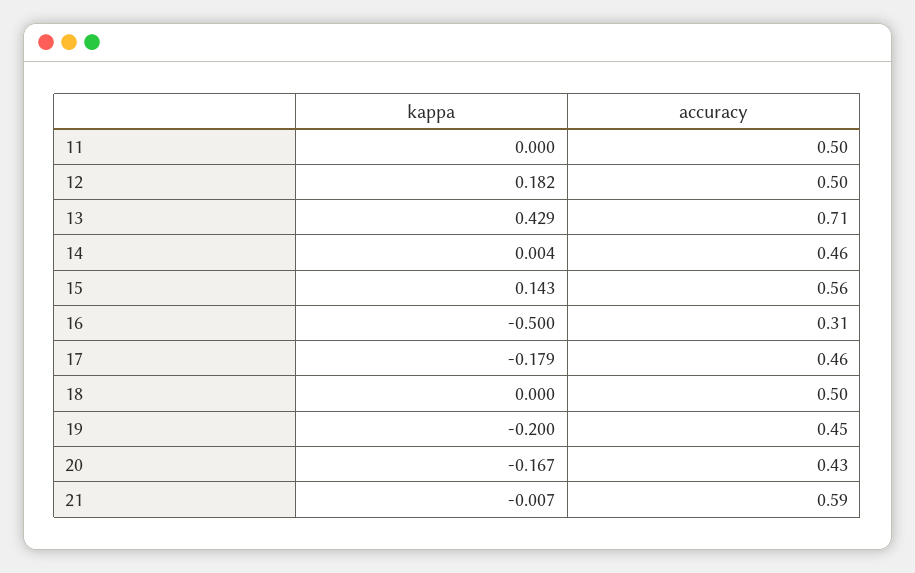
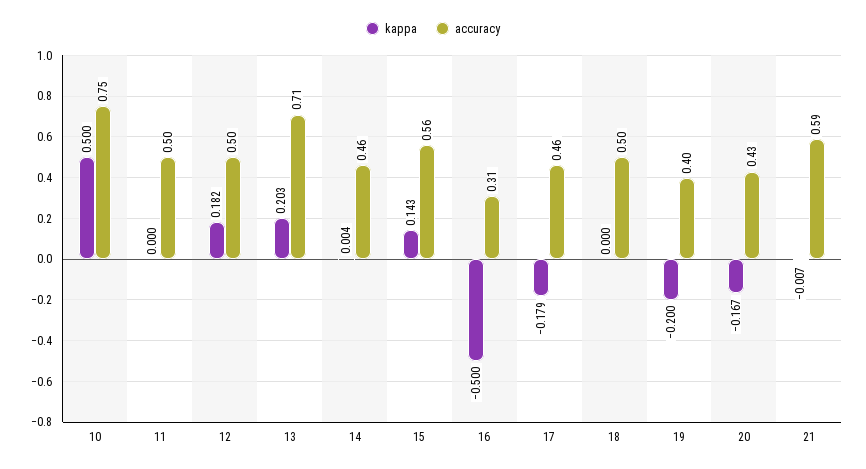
  {
    "kappa": {
      "11": 0,
      "12": 0.182,
-     "13": 0.429,
+     "13": 0.203,
      "14": 0.004,
      "15": 0.143,
      "16": -0.5,
      "17": -0.179,
      "18": 0,
      "19": -0.2,
      "20": -0.167,
-     "21": -0.007
+     "21": -0.007,
+     "10": 0.5
    },
    "accuracy": {
      "11": 0.5,
      "12": 0.5,
      "13": 0.71,
      "14": 0.46,
      "15": 0.56,
      "16": 0.31,
      "17": 0.46,
      "18": 0.5,
-     "19": 0.45,
+     "19": 0.4,
      "20": 0.43,
-     "21": 0.59
+     "21": 0.59,
+     "10": 0.75
    }
  }

